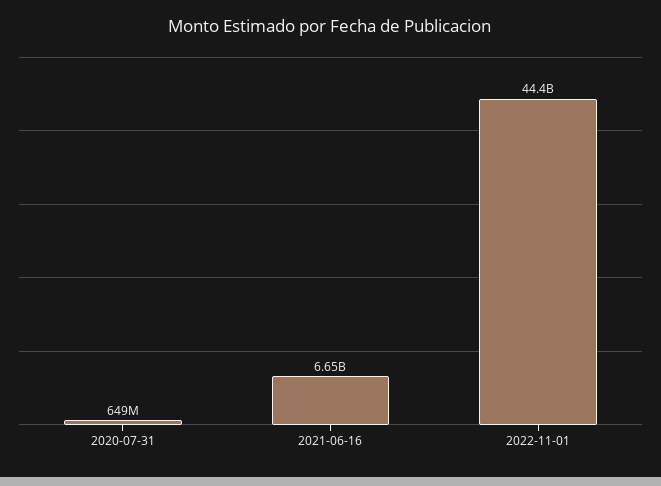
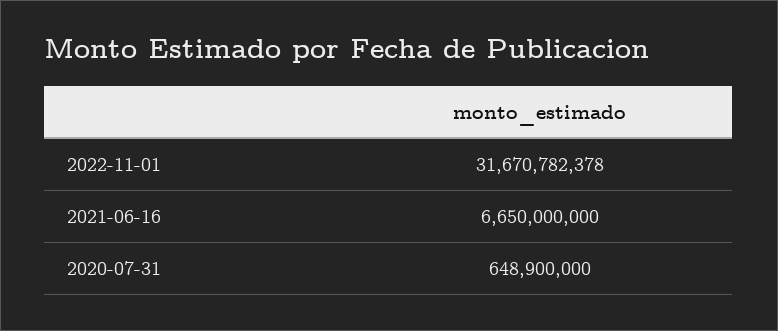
  {
    "2020-07-31": 648900000,
    "2021-06-16": 6650000000,
-   "2022-11-01": 44400000000
+   "2022-11-01": 31670782378
  }

